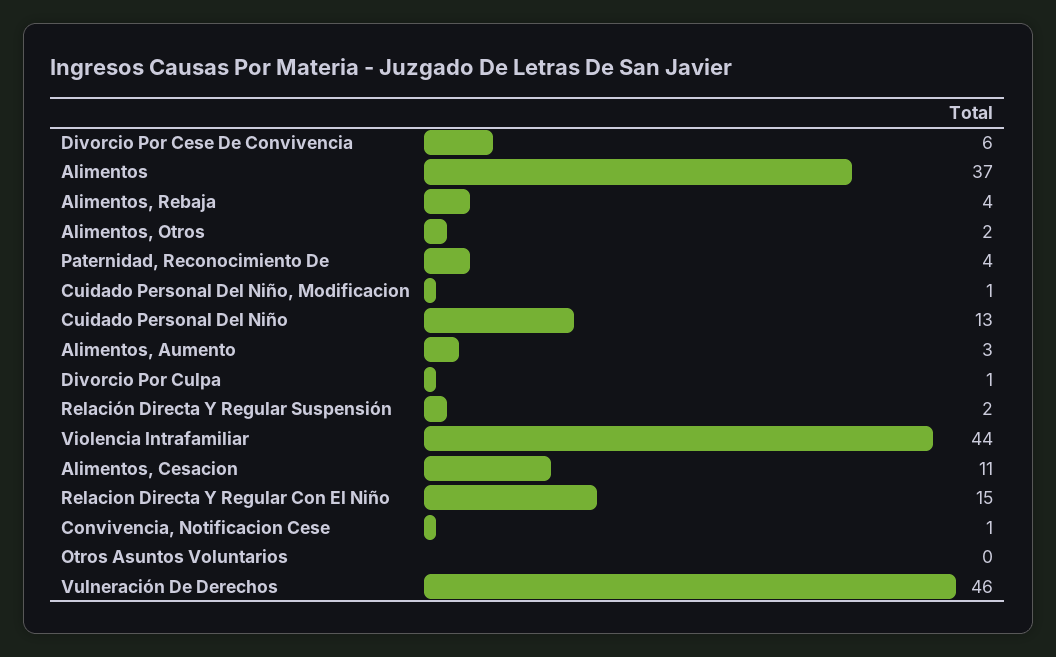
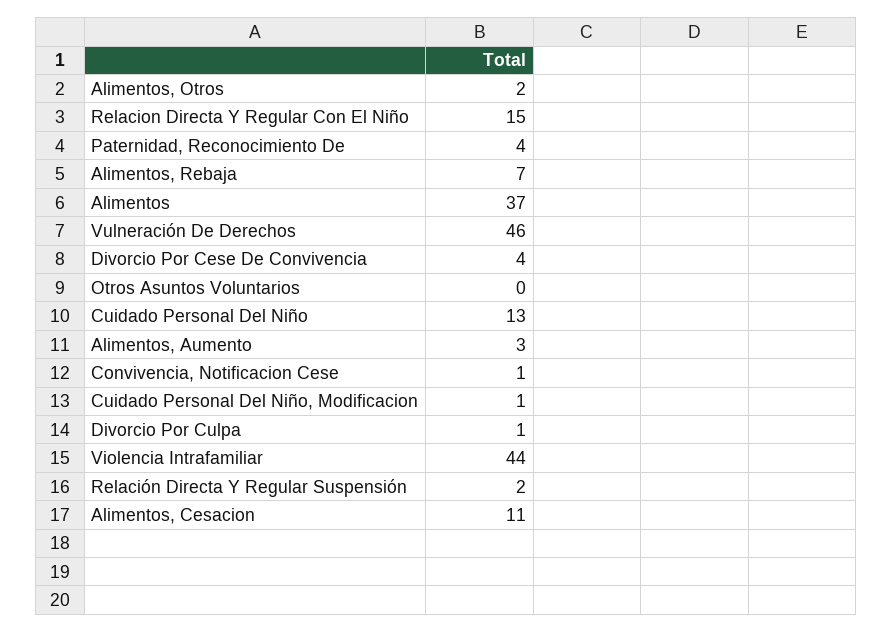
  {
-   "Divorcio Por Cese De Convivencia": 6,
+   "Divorcio Por Cese De Convivencia": 4,
    "Alimentos": 37,
-   "Alimentos, Rebaja": 4,
+   "Alimentos, Rebaja": 7,
    "Alimentos, Otros": 2,
    "Paternidad, Reconocimiento De": 4,
    "Cuidado Personal Del Niño, Modificacion": 1,
    "Cuidado Personal Del Niño": 13,
    "Alimentos, Aumento": 3,
    "Divorcio Por Culpa": 1,
    "Relación Directa Y Regular Suspensión": 2,
    "Violencia Intrafamiliar": 44,
    "Alimentos, Cesacion": 11,
    "Relacion Directa Y Regular Con El Niño": 15,
    "Convivencia, Notificacion Cese": 1,
    "Otros Asuntos Voluntarios": 0,
    "Vulneración De Derechos": 46
  }

